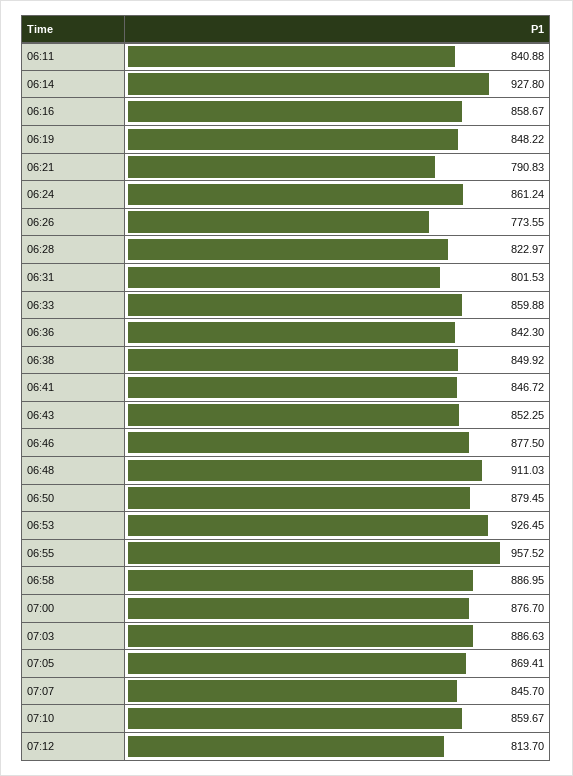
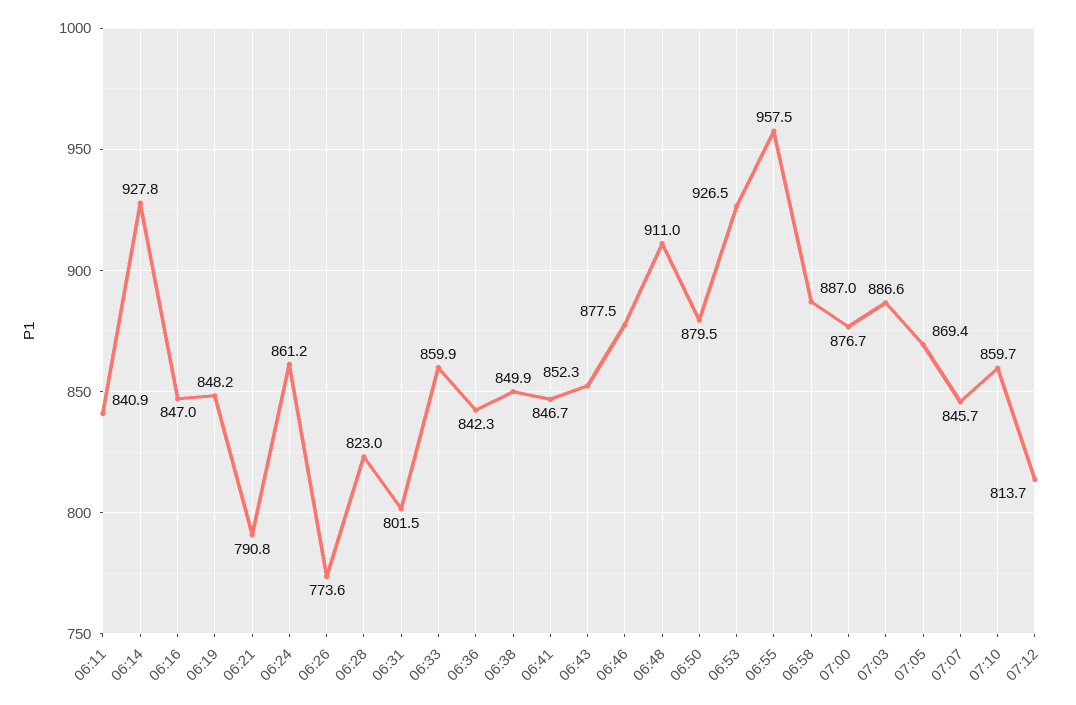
  {
    "06:11": 840.88,
    "06:14": 927.8,
-   "06:16": 858.67,
+   "06:16": 847,
    "06:19": 848.22,
    "06:21": 790.83,
    "06:24": 861.24,
    "06:26": 773.55,
    "06:28": 822.97,
    "06:31": 801.53,
    "06:33": 859.88,
    "06:36": 842.3,
    "06:38": 849.92,
    "06:41": 846.72,
    "06:43": 852.25,
    "06:46": 877.5,
    "06:48": 911.03,
    "06:50": 879.45,
    "06:53": 926.45,
    "06:55": 957.52,
    "06:58": 886.95,
    "07:00": 876.7,
    "07:03": 886.63,
    "07:05": 869.41,
    "07:07": 845.7,
    "07:10": 859.67,
    "07:12": 813.7
  }

